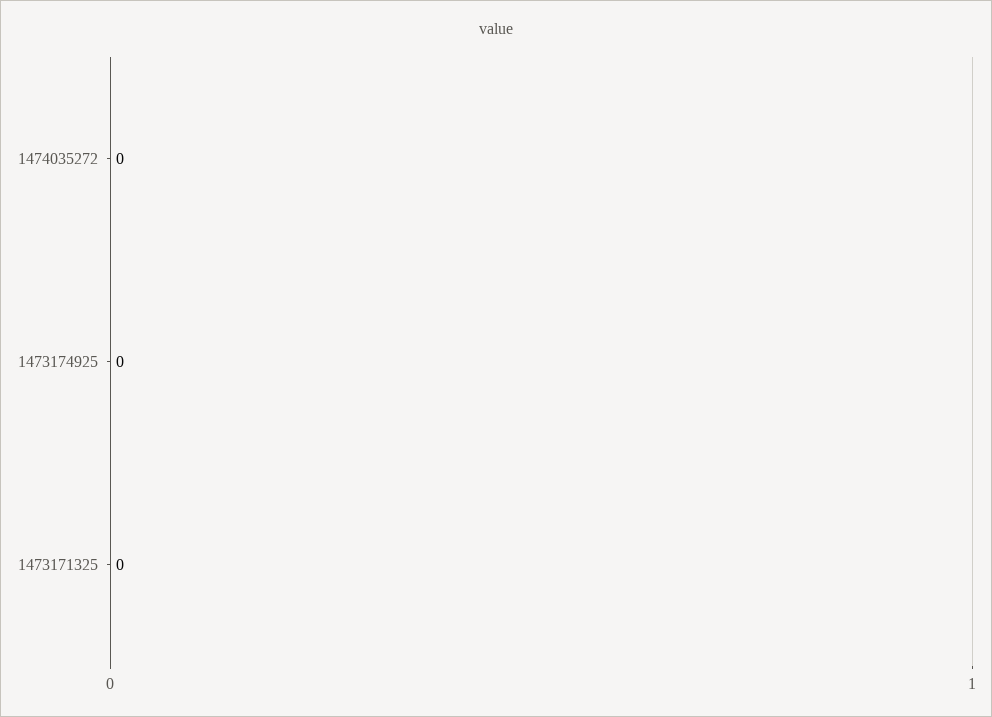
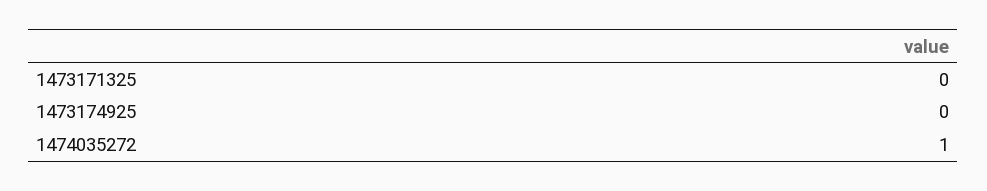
  {
-   "1474035272": 0,
+   "1474035272": 1,
    "1473174925": 0,
    "1473171325": 0
  }

